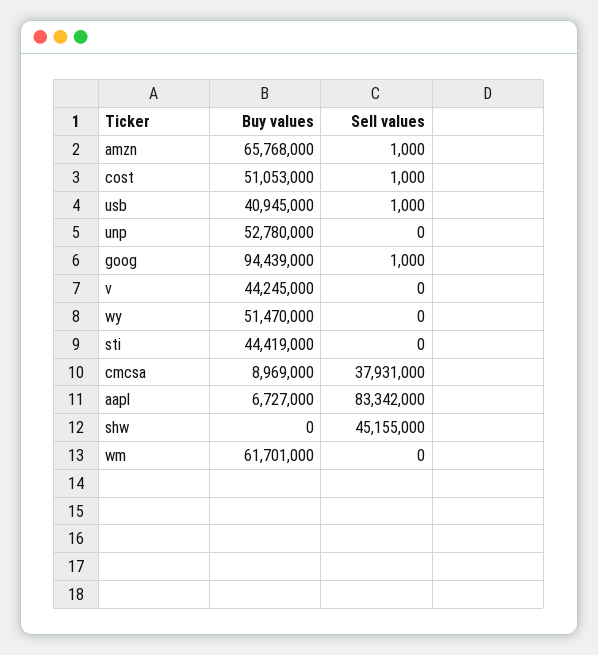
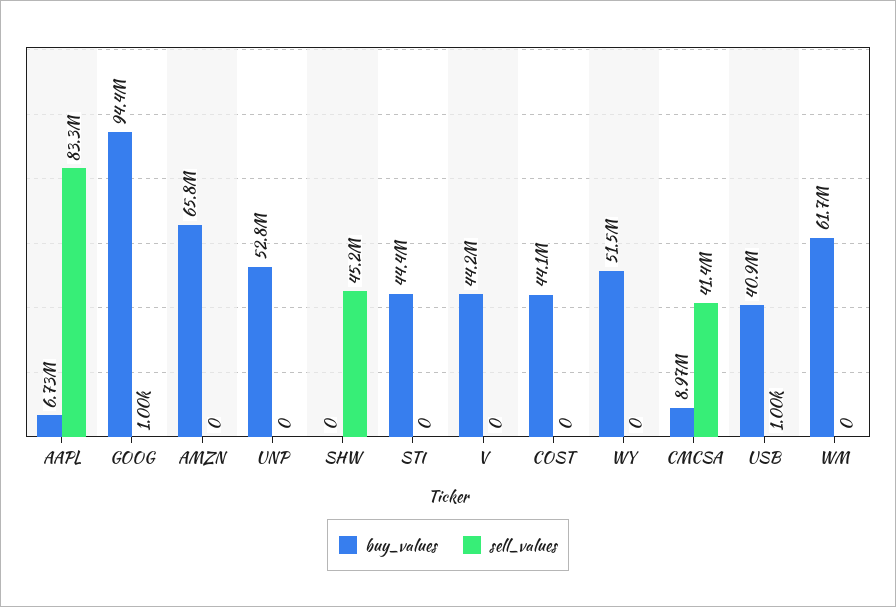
  {
    "Buy values": {
      "amzn": 65768000,
-     "cost": 51053000,
+     "cost": 44100000,
      "usb": 40945000,
      "unp": 52780000,
      "goog": 94439000,
      "v": 44245000,
      "wy": 51470000,
      "sti": 44419000,
      "cmcsa": 8969000,
      "aapl": 6727000,
      "shw": 0,
      "wm": 61701000
    },
    "Sell values": {
-     "amzn": 1000,
+     "amzn": 0,
-     "cost": 1000,
+     "cost": 0,
      "usb": 1000,
      "unp": 0,
      "goog": 1000,
      "v": 0,
      "wy": 0,
      "sti": 0,
-     "cmcsa": 37931000,
+     "cmcsa": 41400000,
      "aapl": 83342000,
      "shw": 45155000,
      "wm": 0
    }
  }

